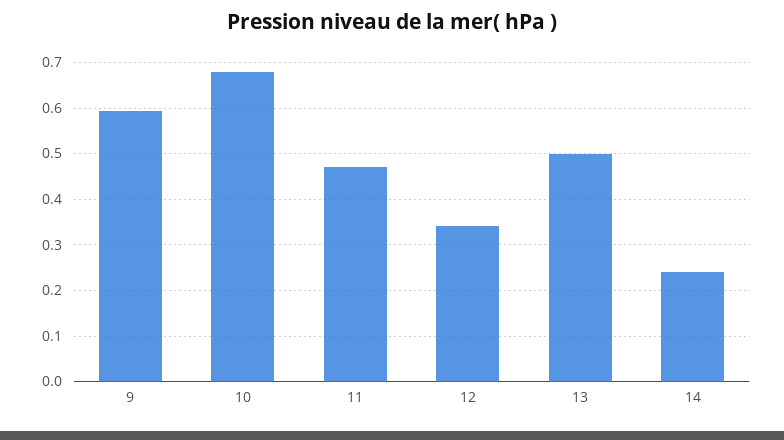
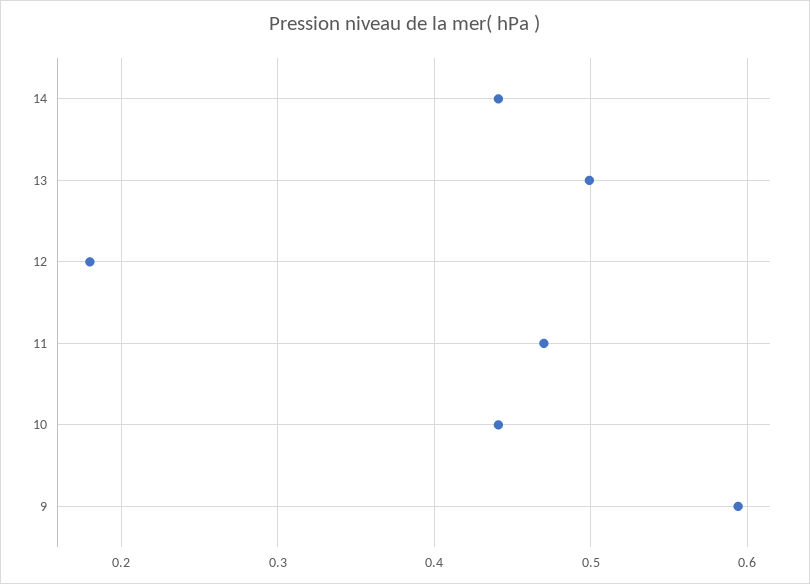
  {
    "9": 0.59,
-   "10": 0.68,
+   "10": 0.44,
    "11": 0.47,
-   "12": 0.34,
+   "12": 0.18,
    "13": 0.5,
-   "14": 0.24
+   "14": 0.44
  }

